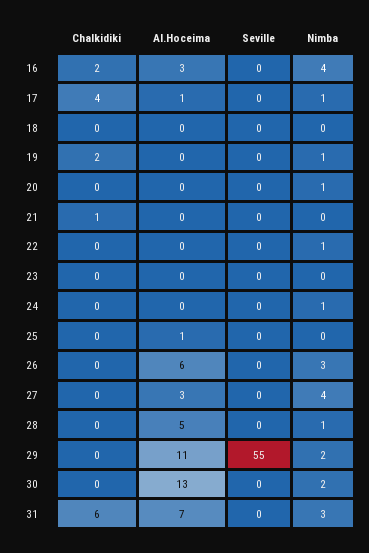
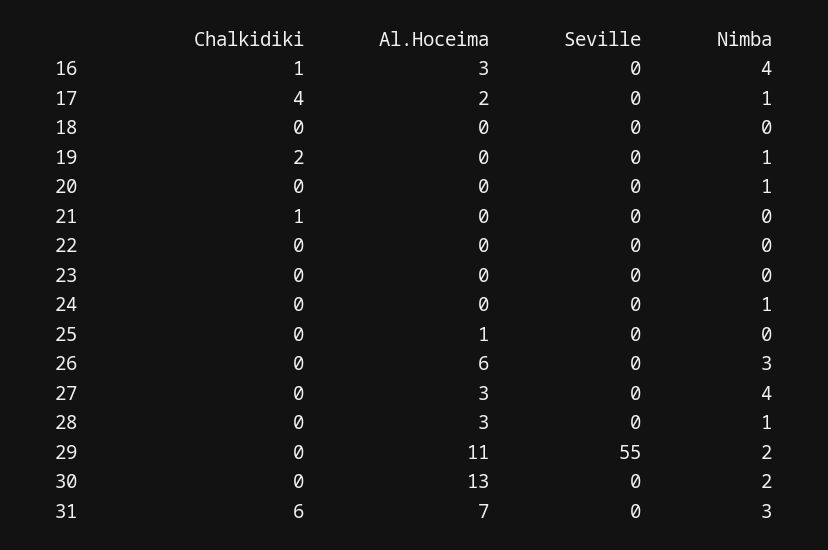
  {
    "Chalkidiki": {
-     "16": 2,
+     "16": 1,
      "17": 4,
      "18": 0,
      "19": 2,
      "20": 0,
      "21": 1,
      "22": 0,
      "23": 0,
      "24": 0,
      "25": 0,
      "26": 0,
      "27": 0,
      "28": 0,
      "29": 0,
      "30": 0,
      "31": 6
    },
    "Al.Hoceima": {
      "16": 3,
-     "17": 1,
+     "17": 2,
      "18": 0,
      "19": 0,
      "20": 0,
      "21": 0,
      "22": 0,
      "23": 0,
      "24": 0,
      "25": 1,
      "26": 6,
      "27": 3,
-     "28": 5,
+     "28": 3,
      "29": 11,
      "30": 13,
      "31": 7
    },
    "Seville": {
      "16": 0,
      "17": 0,
      "18": 0,
      "19": 0,
      "20": 0,
      "21": 0,
      "22": 0,
      "23": 0,
      "24": 0,
      "25": 0,
      "26": 0,
      "27": 0,
      "28": 0,
      "29": 55,
      "30": 0,
      "31": 0
    },
    "Nimba": {
      "16": 4,
      "17": 1,
      "18": 0,
      "19": 1,
      "20": 1,
      "21": 0,
-     "22": 1,
+     "22": 0,
      "23": 0,
      "24": 1,
      "25": 0,
      "26": 3,
      "27": 4,
      "28": 1,
      "29": 2,
      "30": 2,
      "31": 3
    }
  }

